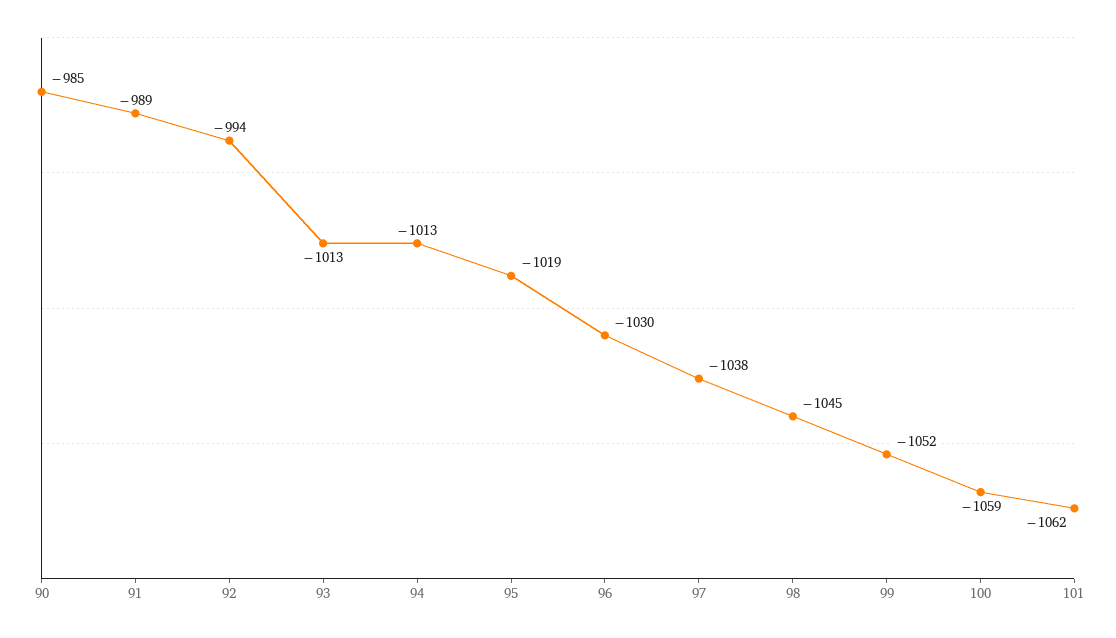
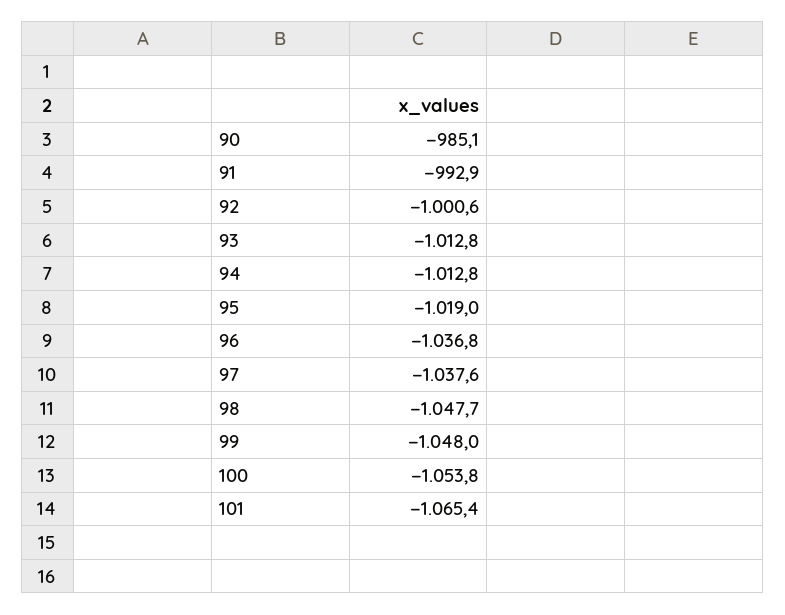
  {
    "90": -985.1,
-   "91": -989,
+   "91": -992.9,
-   "92": -994,
+   "92": -1000.6,
    "93": -1012.8,
    "94": -1012.8,
    "95": -1019,
-   "96": -1030,
+   "96": -1036.8,
    "97": -1037.6,
-   "98": -1045,
+   "98": -1047.7,
-   "99": -1052,
+   "99": -1048,
-   "100": -1059,
+   "100": -1053.8,
-   "101": -1062
+   "101": -1065.4
  }

